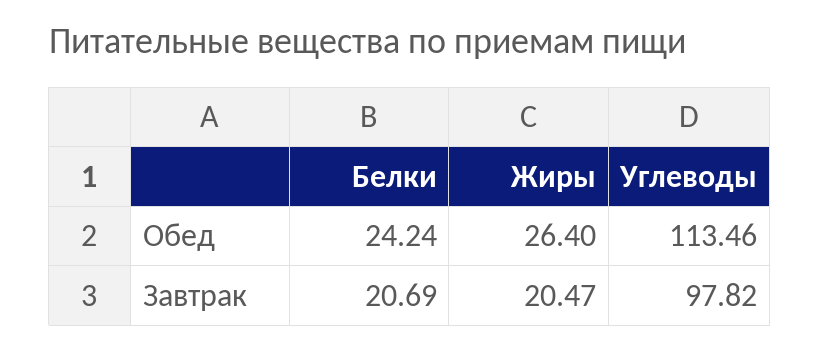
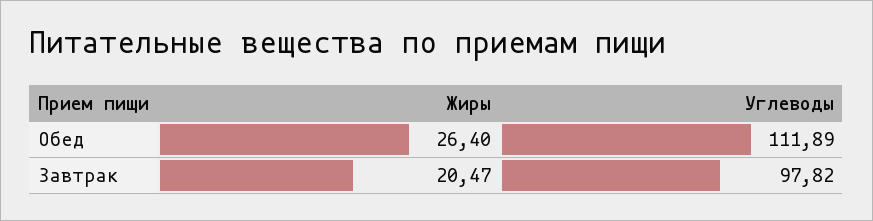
  {
-   "Белки": {
-     "Обед": 24.24,
-     "Завтрак": 20.69
-   },
    "Жиры": {
      "Обед": 26.4,
      "Завтрак": 20.47
    },
    "Углеводы": {
-     "Обед": 113.46,
+     "Обед": 111.89,
      "Завтрак": 97.82
    }
  }

